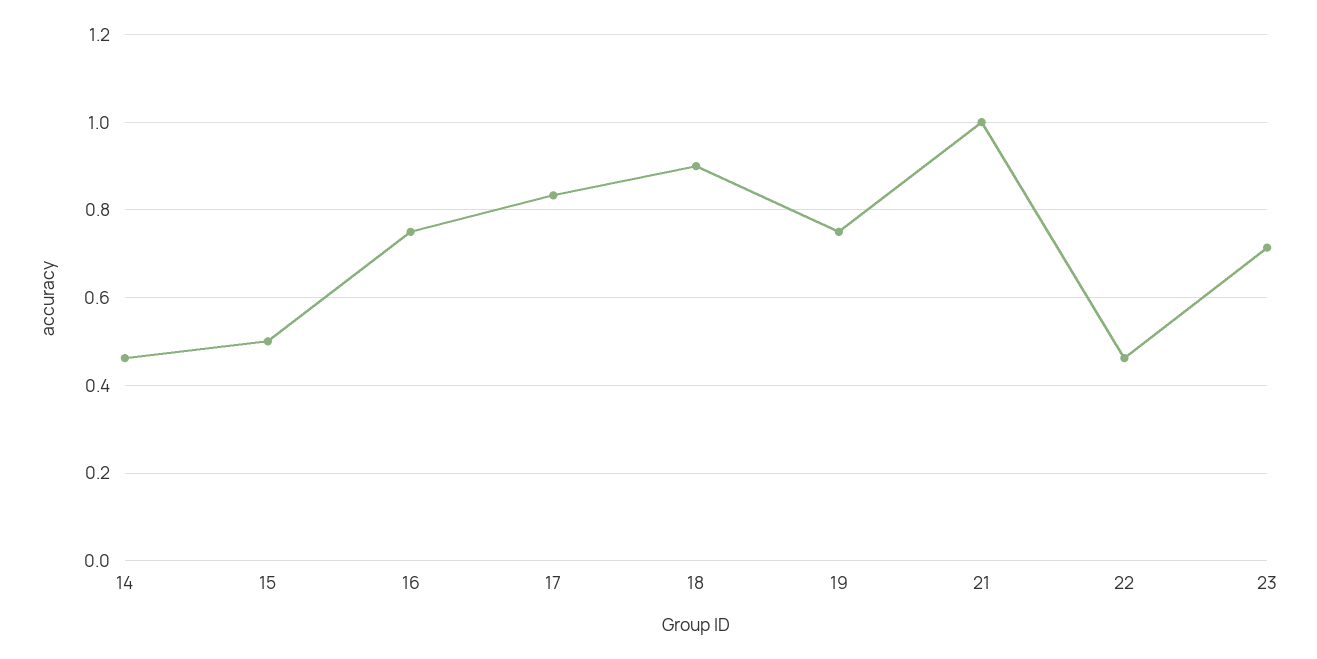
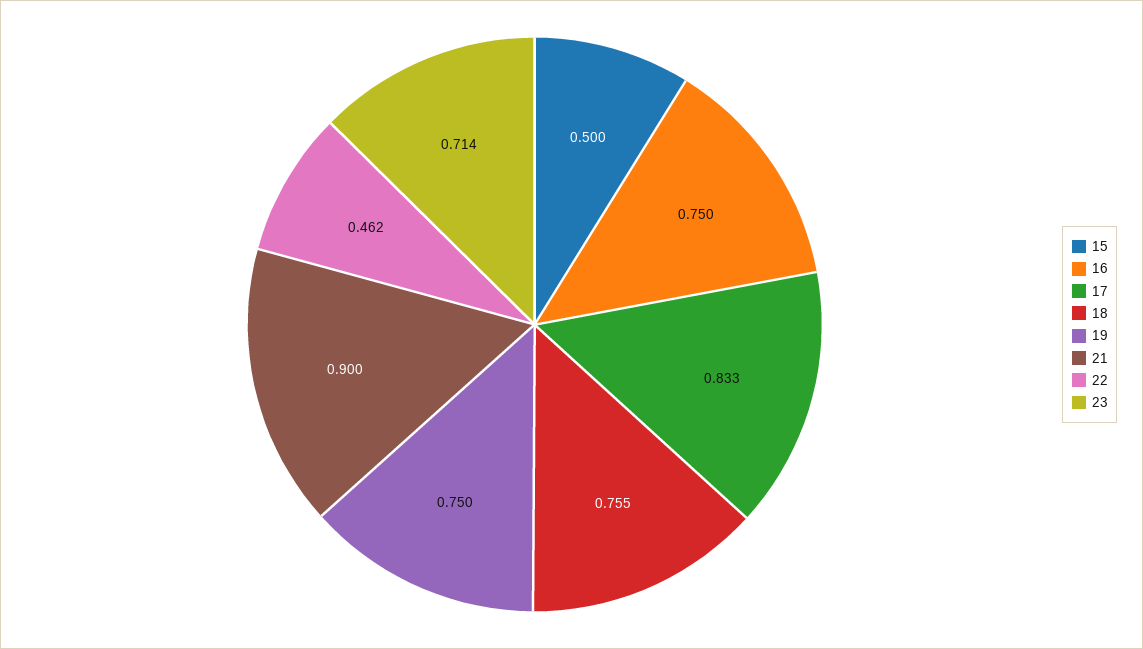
  {
-   "14": 0.46,
    "15": 0.5,
    "16": 0.75,
    "17": 0.833,
-   "18": 0.9,
+   "18": 0.755,
    "19": 0.75,
-   "21": 1,
+   "21": 0.9,
    "22": 0.462,
    "23": 0.714
  }

